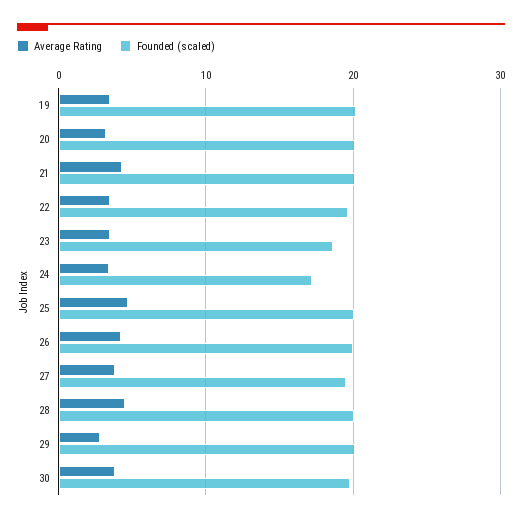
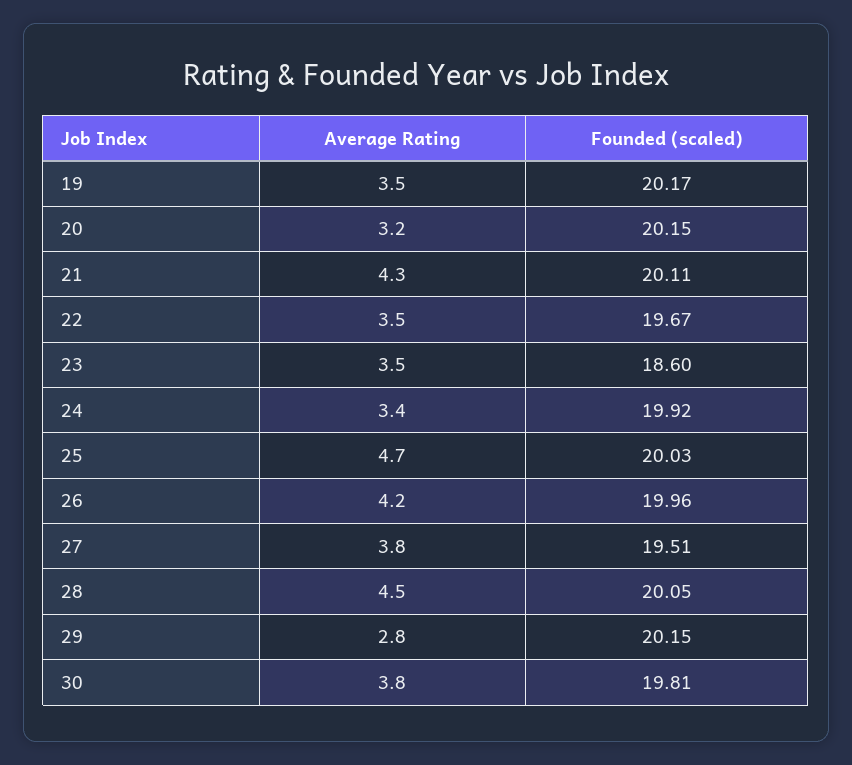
  {
    "Average Rating": {
      "19": 3.5,
      "20": 3.2,
      "21": 4.3,
      "22": 3.5,
      "23": 3.5,
      "24": 3.4,
      "25": 4.7,
      "26": 4.2,
      "27": 3.8,
      "28": 4.5,
      "29": 2.8,
      "30": 3.8
    },
    "Founded (scaled)": {
      "19": 20.17,
      "20": 20.15,
      "21": 20.11,
      "22": 19.67,
      "23": 18.6,
-     "24": 17,
+     "24": 19.92,
      "25": 20.03,
      "26": 19.96,
      "27": 19.51,
      "28": 20.05,
      "29": 20.15,
      "30": 19.81
    }
  }

